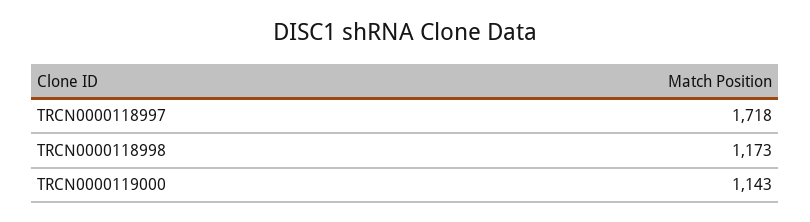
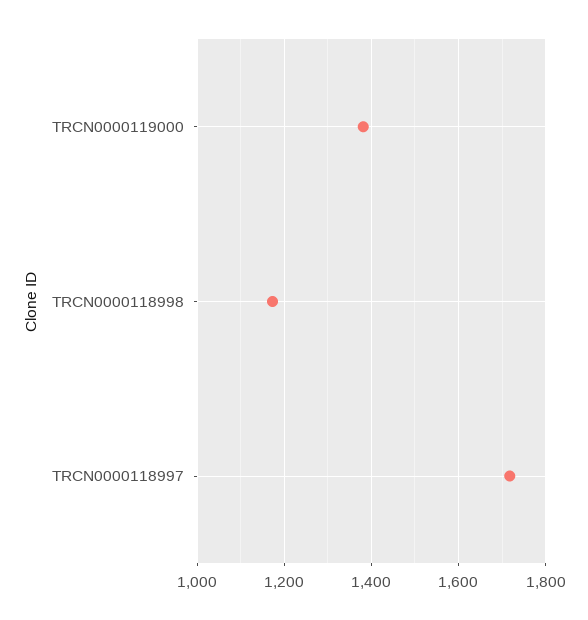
  {
    "TRCN0000118997": 1718,
    "TRCN0000118998": 1173,
-   "TRCN0000119000": 1143
+   "TRCN0000119000": 1380
  }

